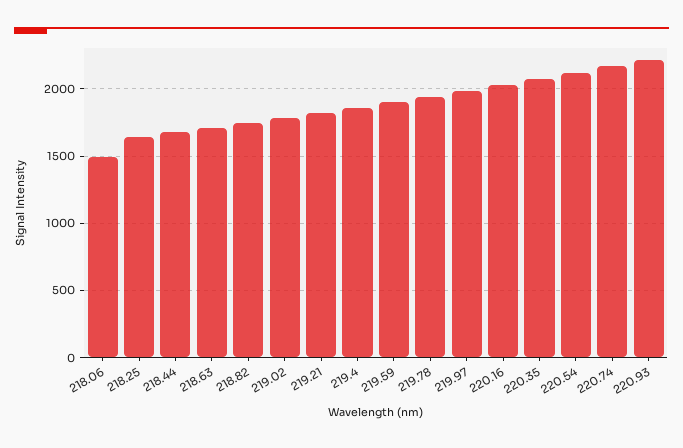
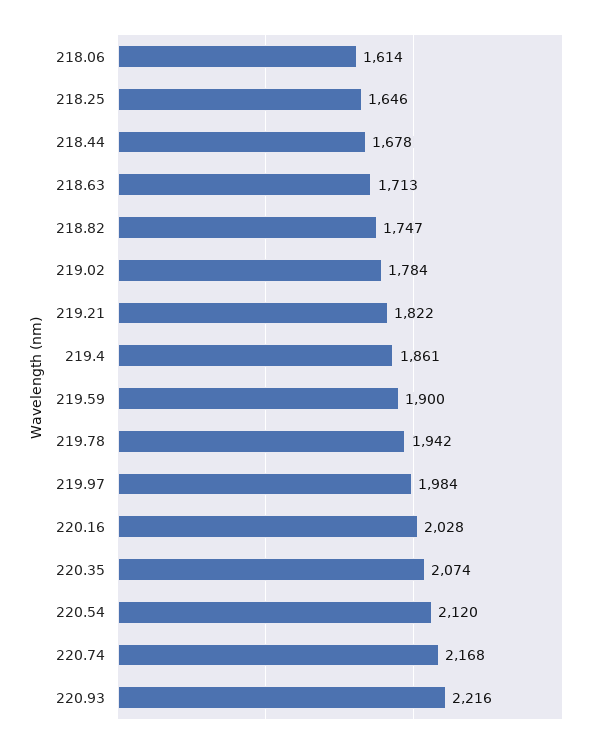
  {
-   "218.06": 1500,
+   "218.06": 1614,
    "218.25": 1646,
    "218.44": 1678,
    "218.63": 1713,
    "218.82": 1747,
    "219.02": 1784,
    "219.21": 1822,
    "219.4": 1861,
    "219.59": 1900,
    "219.78": 1942,
    "219.97": 1984,
    "220.16": 2028,
    "220.35": 2074,
    "220.54": 2120,
    "220.74": 2168,
    "220.93": 2216
  }

